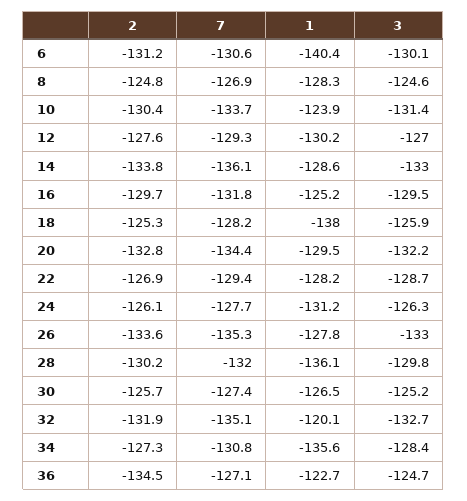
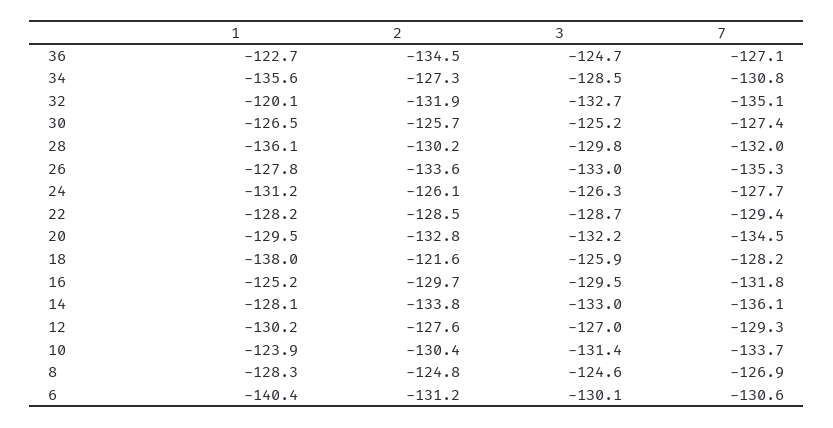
  {
    "2": {
      "6": -131.2,
      "8": -124.8,
      "10": -130.4,
      "12": -127.6,
      "14": -133.8,
      "16": -129.7,
-     "18": -125.3,
+     "18": -121.6,
      "20": -132.8,
-     "22": -126.9,
+     "22": -128.5,
      "24": -126.1,
      "26": -133.6,
      "28": -130.2,
      "30": -125.7,
      "32": -131.9,
      "34": -127.3,
      "36": -134.5
    },
    "7": {
      "6": -130.6,
      "8": -126.9,
      "10": -133.7,
      "12": -129.3,
      "14": -136.1,
      "16": -131.8,
      "18": -128.2,
-     "20": -134.4,
+     "20": -134.5,
      "22": -129.4,
      "24": -127.7,
      "26": -135.3,
      "28": -132,
      "30": -127.4,
      "32": -135.1,
      "34": -130.8,
      "36": -127.1
    },
    "1": {
      "6": -140.4,
      "8": -128.3,
      "10": -123.9,
      "12": -130.2,
-     "14": -128.6,
+     "14": -128.1,
      "16": -125.2,
      "18": -138,
      "20": -129.5,
      "22": -128.2,
      "24": -131.2,
      "26": -127.8,
      "28": -136.1,
      "30": -126.5,
      "32": -120.1,
      "34": -135.6,
      "36": -122.7
    },
    "3": {
      "6": -130.1,
      "8": -124.6,
      "10": -131.4,
      "12": -127,
      "14": -133,
      "16": -129.5,
      "18": -125.9,
      "20": -132.2,
      "22": -128.7,
      "24": -126.3,
      "26": -133,
      "28": -129.8,
      "30": -125.2,
      "32": -132.7,
-     "34": -128.4,
+     "34": -128.5,
      "36": -124.7
    }
  }

